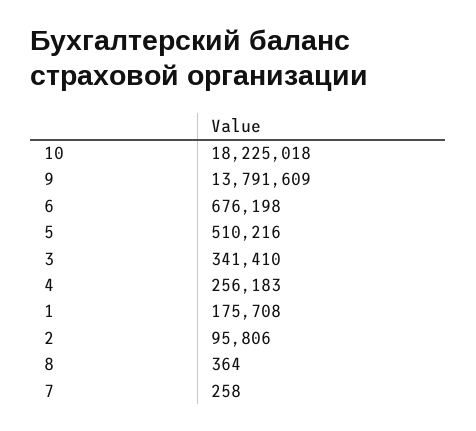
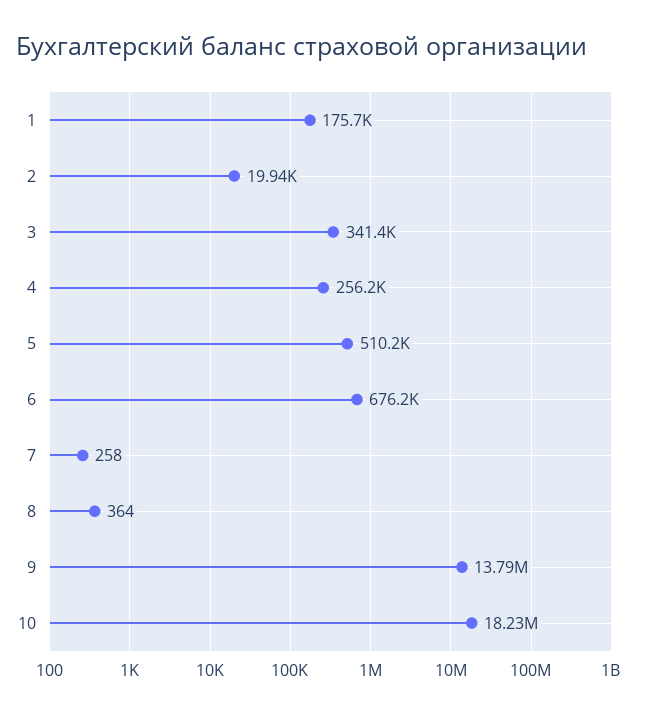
  {
    "10": 18225018,
    "9": 13791609,
    "6": 676198,
    "5": 510216,
    "3": 341410,
    "4": 256183,
    "1": 175708,
-   "2": 95806,
+   "2": 19940,
    "8": 364,
    "7": 258
  }

